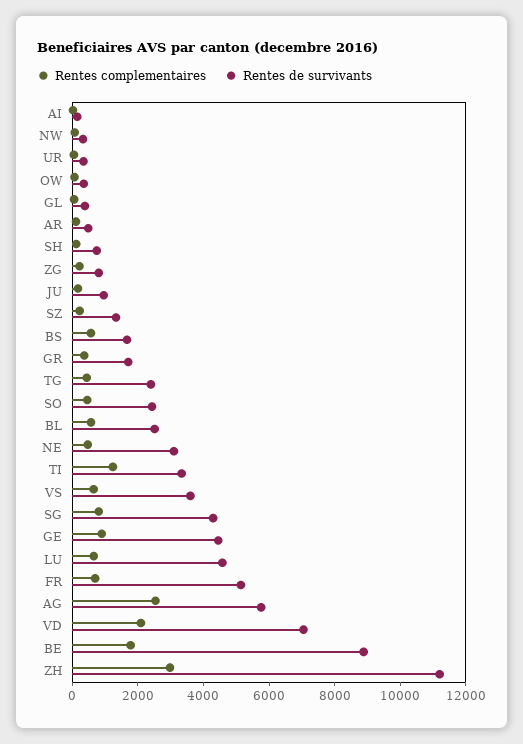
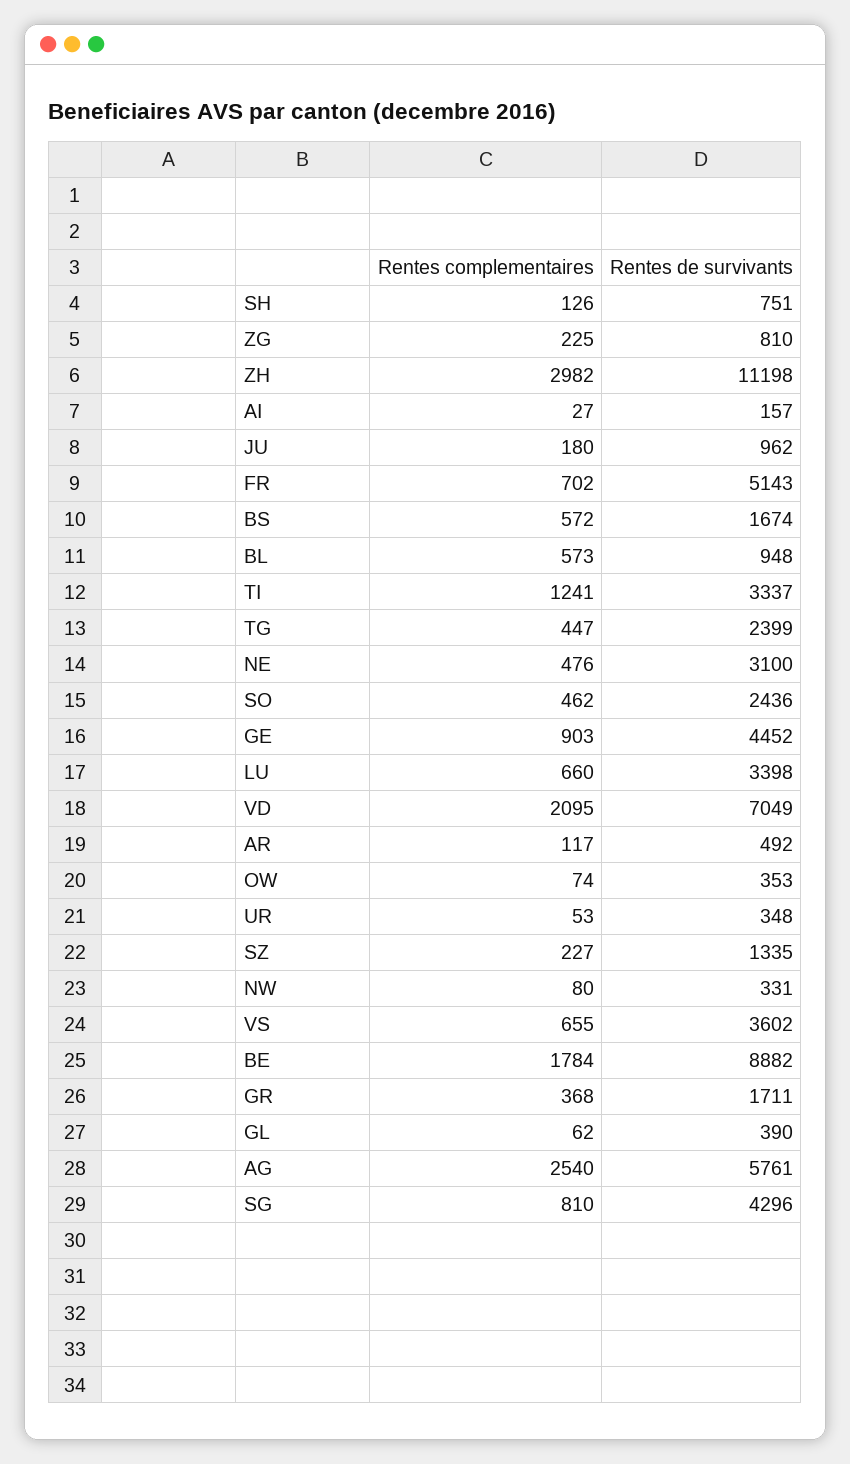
  {
    "Rentes complementaires": {
      "AI": 27,
      "NW": 80,
      "UR": 53,
      "OW": 74,
      "GL": 62,
      "AR": 117,
      "SH": 126,
      "ZG": 225,
      "JU": 180,
      "SZ": 227,
      "BS": 572,
      "GR": 368,
      "TG": 447,
      "SO": 462,
      "BL": 573,
      "NE": 476,
      "TI": 1241,
      "VS": 655,
      "SG": 810,
      "GE": 903,
      "LU": 660,
      "FR": 702,
      "AG": 2540,
      "VD": 2095,
      "BE": 1784,
      "ZH": 2982
    },
    "Rentes de survivants": {
      "AI": 157,
      "NW": 331,
      "UR": 348,
      "OW": 353,
      "GL": 390,
      "AR": 492,
      "SH": 751,
      "ZG": 810,
      "JU": 962,
      "SZ": 1335,
      "BS": 1674,
      "GR": 1711,
      "TG": 2399,
      "SO": 2436,
-     "BL": 2500,
+     "BL": 948,
      "NE": 3100,
      "TI": 3337,
      "VS": 3602,
      "SG": 4296,
      "GE": 4452,
-     "LU": 4500,
+     "LU": 3398,
      "FR": 5143,
      "AG": 5761,
      "VD": 7049,
      "BE": 8882,
      "ZH": 11198
    }
  }

